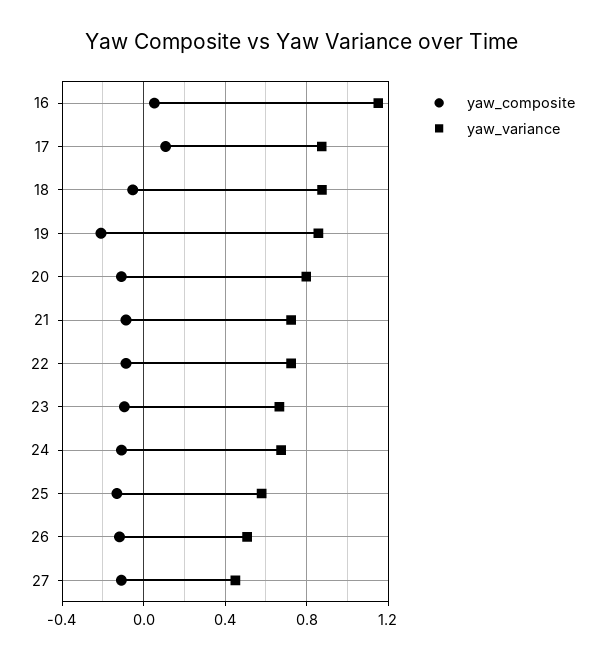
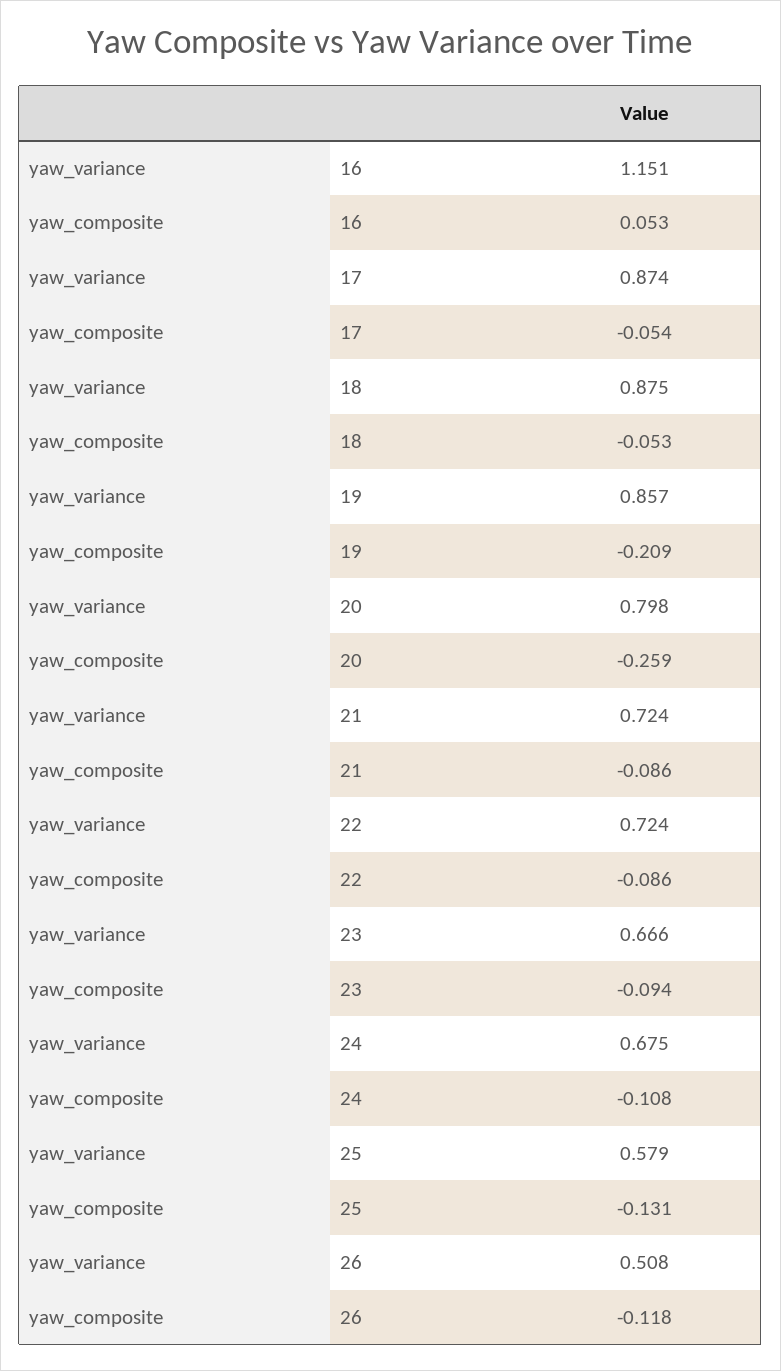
  {
    "yaw_composite": {
      "16": 0.053,
-     "17": 0.1,
+     "17": -0.054,
      "18": -0.053,
      "19": -0.209,
-     "20": -0.1,
+     "20": -0.259,
      "21": -0.086,
      "22": -0.086,
      "23": -0.094,
      "24": -0.108,
      "25": -0.131,
-     "26": -0.118,
+     "26": -0.118
-     "27": -0.1
    },
    "yaw_variance": {
      "16": 1.151,
      "17": 0.874,
      "18": 0.875,
      "19": 0.857,
      "20": 0.798,
      "21": 0.724,
      "22": 0.724,
      "23": 0.666,
      "24": 0.675,
      "25": 0.579,
-     "26": 0.508,
+     "26": 0.508
-     "27": 0.45
    }
  }

